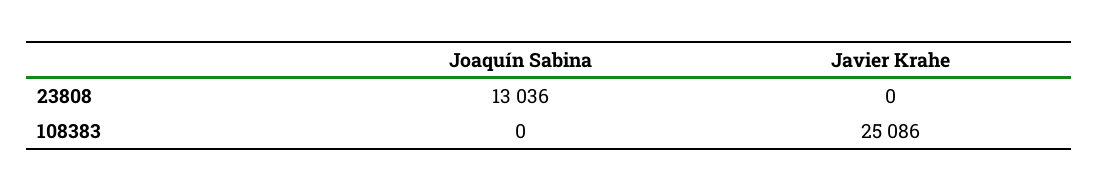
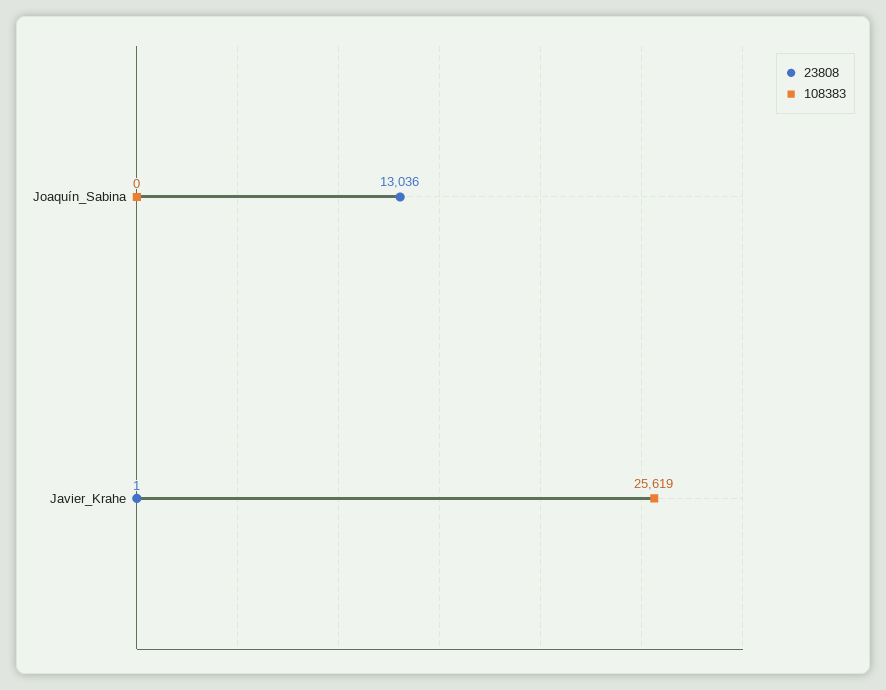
  {
    "23808": {
      "Joaquín Sabina": 13036,
-     "Javier Krahe": 0
+     "Javier Krahe": 1
    },
    "108383": {
      "Joaquín Sabina": 0,
-     "Javier Krahe": 25086
+     "Javier Krahe": 25619
    }
  }

